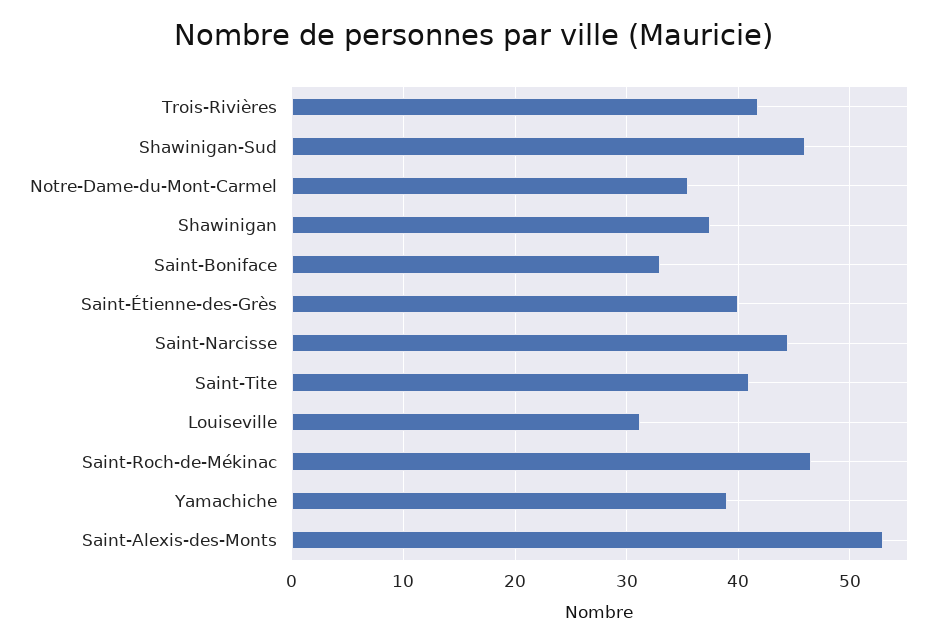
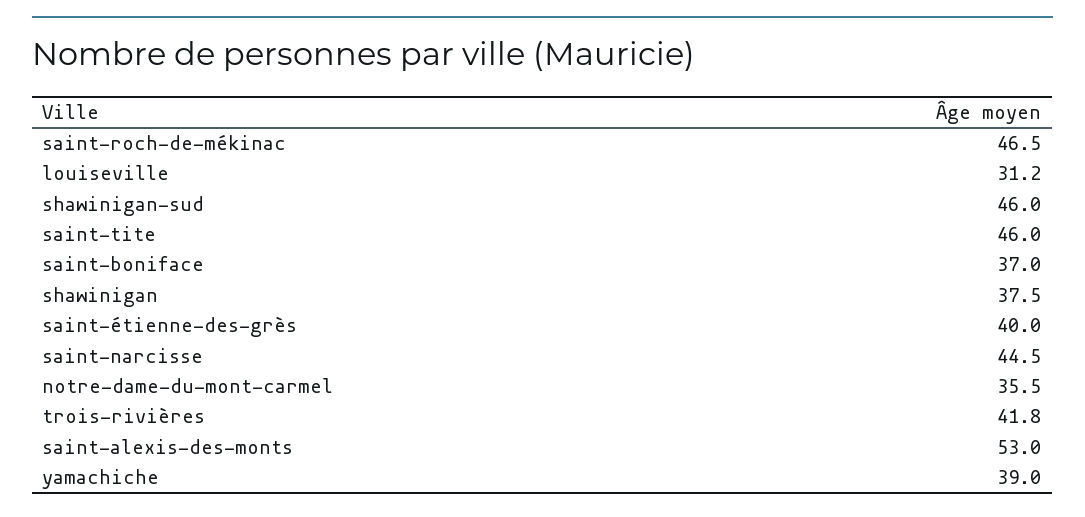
  {
    "Trois-Rivières": 41.8,
    "Shawinigan-Sud": 46,
    "Notre-Dame-du-Mont-Carmel": 35.5,
    "Shawinigan": 37.5,
-   "Saint-Boniface": 33,
+   "Saint-Boniface": 37,
    "Saint-Étienne-des-Grès": 40,
    "Saint-Narcisse": 44.5,
-   "Saint-Tite": 41,
+   "Saint-Tite": 46,
    "Louiseville": 31.2,
    "Saint-Roch-de-Mékinac": 46.5,
    "Yamachiche": 39,
    "Saint-Alexis-des-Monts": 53
  }

